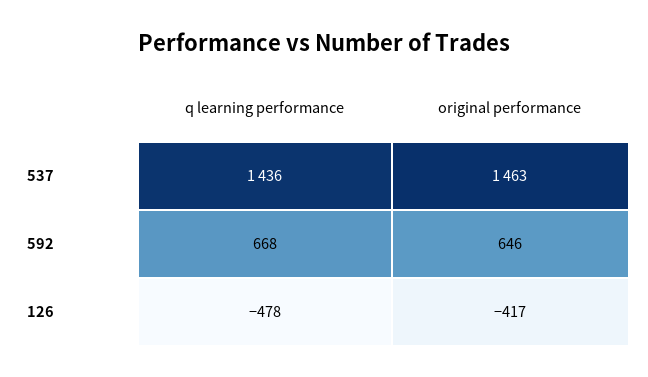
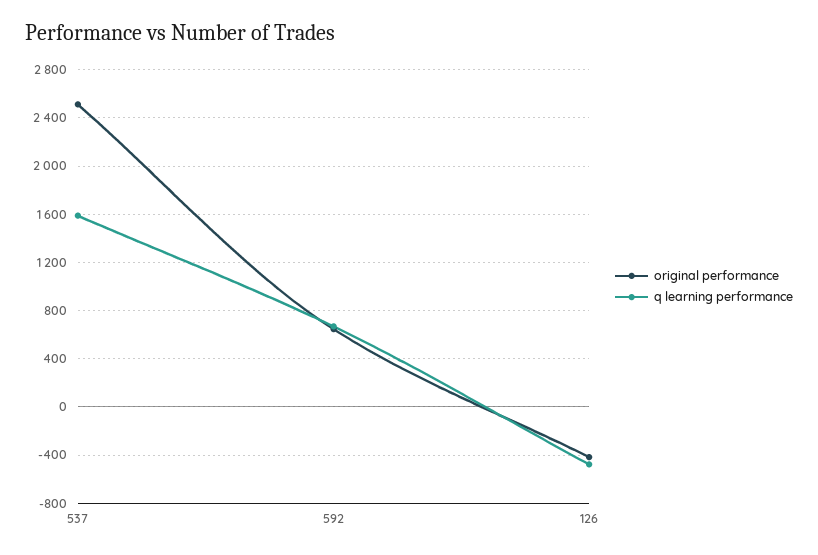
  {
    "q learning performance": {
-     "537": 1436,
+     "537": 1600,
      "592": 668,
      "126": -478
    },
    "original performance": {
-     "537": 1463,
+     "537": 2500,
      "592": 646,
      "126": -417
    }
  }

